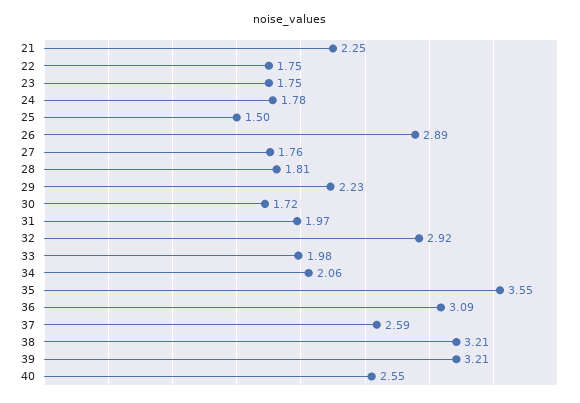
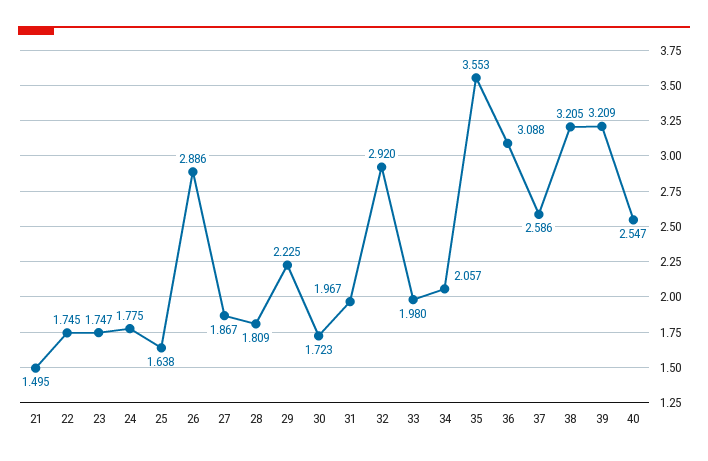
  {
-   "21": 2.25,
+   "21": 1.495,
    "22": 1.745,
    "23": 1.747,
    "24": 1.775,
-   "25": 1.5,
+   "25": 1.638,
    "26": 2.886,
-   "27": 1.76,
+   "27": 1.867,
    "28": 1.809,
    "29": 2.225,
    "30": 1.723,
    "31": 1.967,
    "32": 2.92,
    "33": 1.98,
    "34": 2.057,
    "35": 3.553,
    "36": 3.088,
    "37": 2.586,
    "38": 3.205,
    "39": 3.209,
    "40": 2.547
  }

